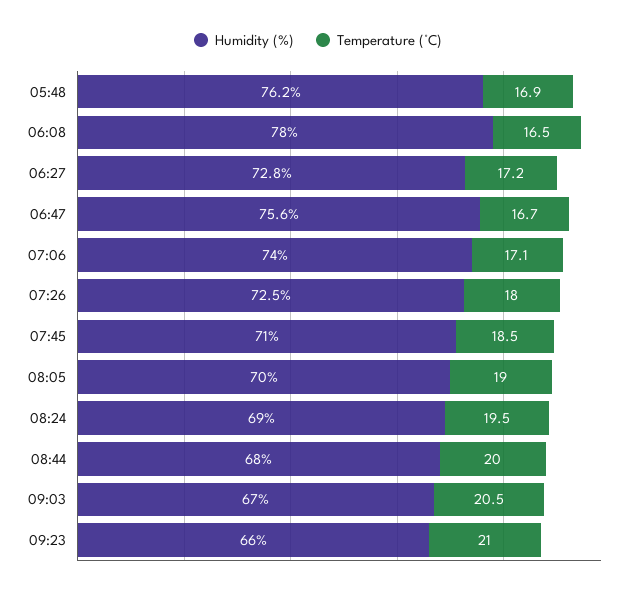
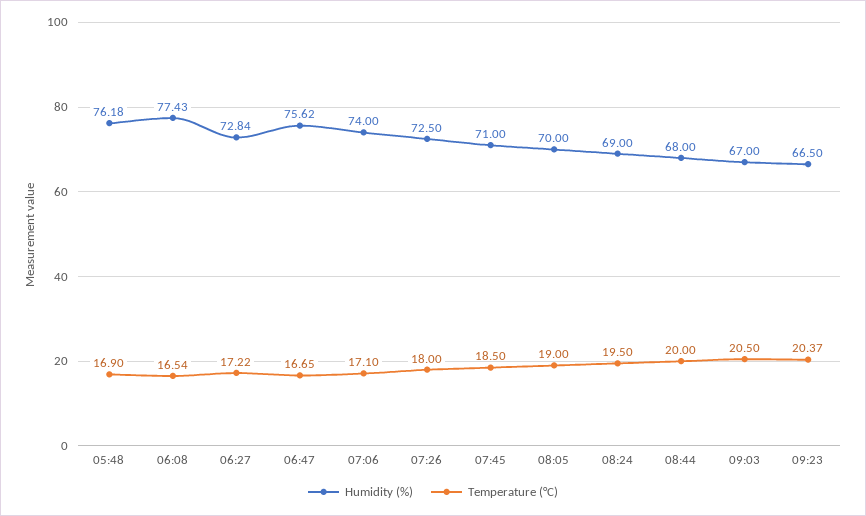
  {
    "Humidity (%)": {
      "05:48": 76.18,
-     "06:08": 78,
+     "06:08": 77.43,
      "06:27": 72.84,
      "06:47": 75.62,
      "07:06": 74,
      "07:26": 72.5,
      "07:45": 71,
      "08:05": 70,
      "08:24": 69,
      "08:44": 68,
      "09:03": 67,
-     "09:23": 66
+     "09:23": 66.5
    },
    "Temperature (°C)": {
      "05:48": 16.9,
      "06:08": 16.54,
      "06:27": 17.22,
      "06:47": 16.65,
      "07:06": 17.1,
      "07:26": 18,
      "07:45": 18.5,
      "08:05": 19,
      "08:24": 19.5,
      "08:44": 20,
      "09:03": 20.5,
-     "09:23": 21
+     "09:23": 20.37
    }
  }

